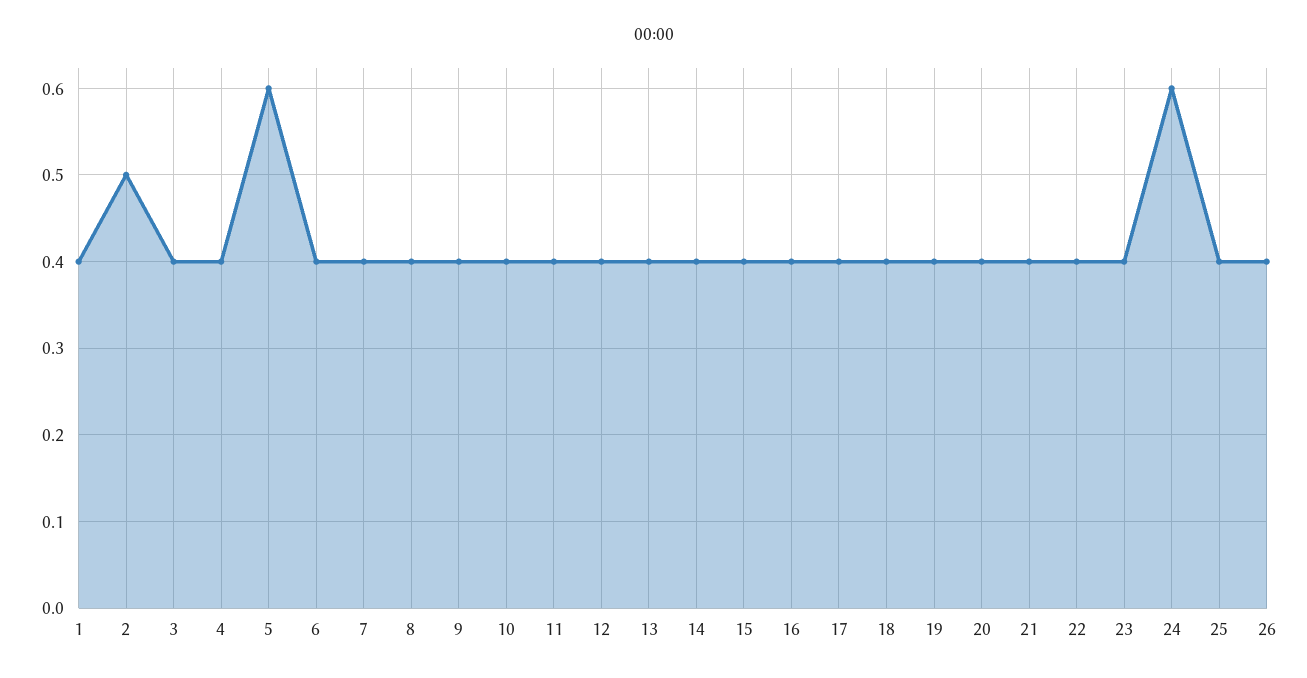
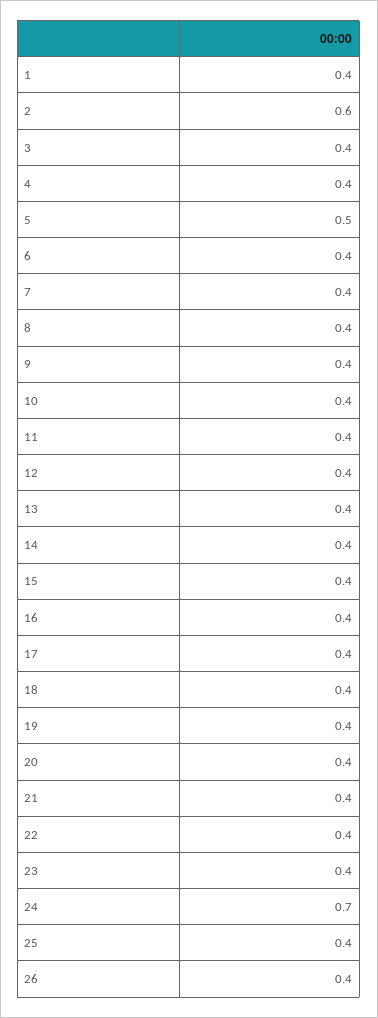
  {
    "1": 0.4,
-   "2": 0.5,
+   "2": 0.6,
    "3": 0.4,
    "4": 0.4,
-   "5": 0.6,
+   "5": 0.5,
    "6": 0.4,
    "7": 0.4,
    "8": 0.4,
    "9": 0.4,
    "10": 0.4,
    "11": 0.4,
    "12": 0.4,
    "13": 0.4,
    "14": 0.4,
    "15": 0.4,
    "16": 0.4,
    "17": 0.4,
    "18": 0.4,
    "19": 0.4,
    "20": 0.4,
    "21": 0.4,
    "22": 0.4,
    "23": 0.4,
-   "24": 0.6,
+   "24": 0.7,
    "25": 0.4,
    "26": 0.4
  }

